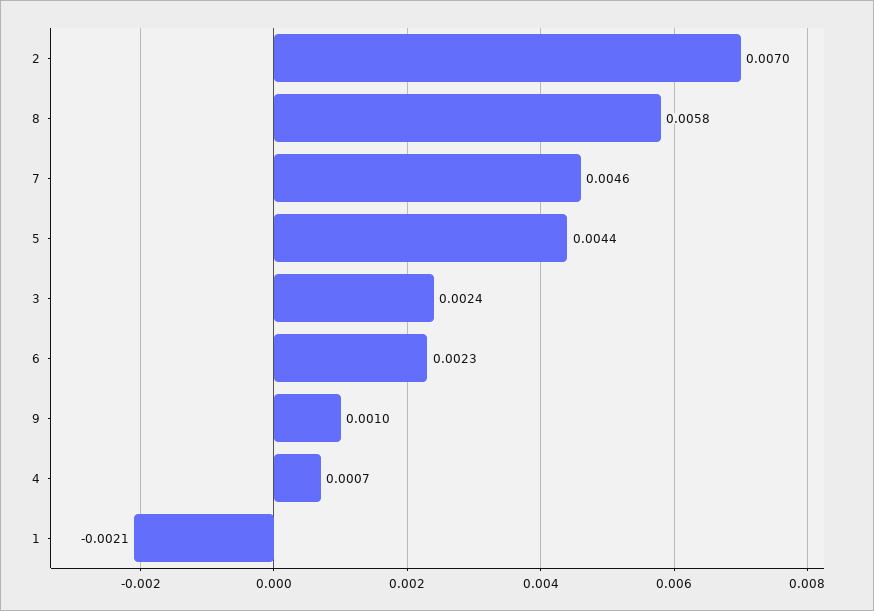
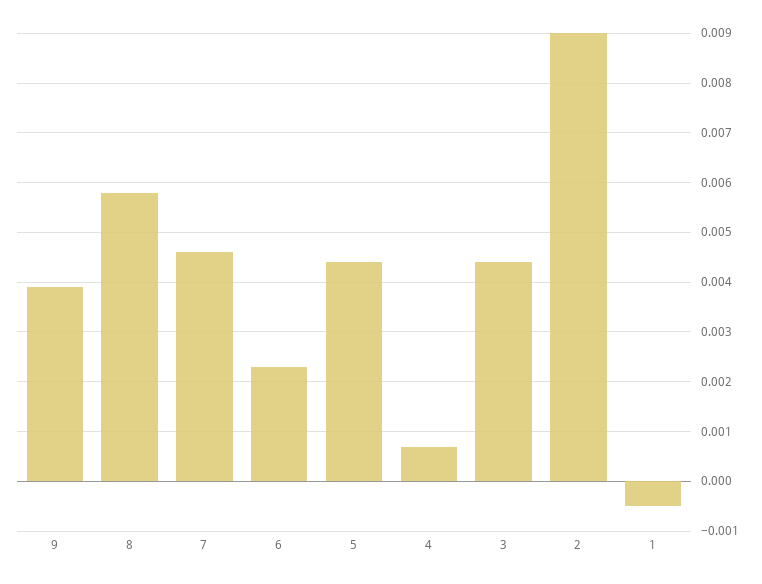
  {
-   "2": 0.007,
+   "2": 0.009,
    "8": 0.0058,
    "7": 0.0046,
    "5": 0.0044,
-   "3": 0.0024,
+   "3": 0.0045,
    "6": 0.0023,
-   "9": 0.001,
+   "9": 0.004,
    "4": 0.0007,
-   "1": -0.0021
+   "1": -0.0005
  }

